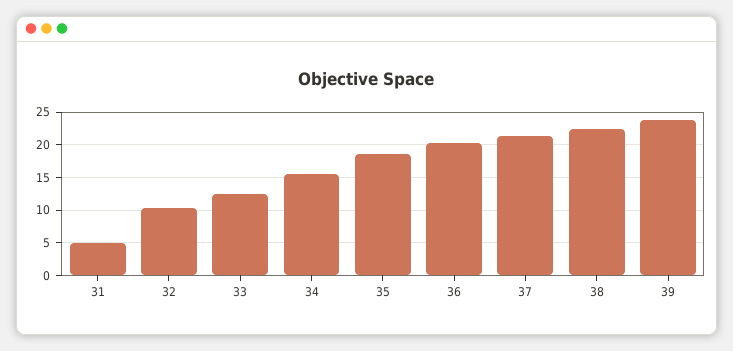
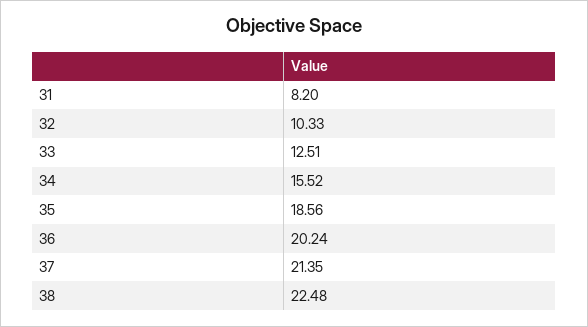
  {
-   "31": 5,
+   "31": 8.2,
    "32": 10.33,
    "33": 12.51,
    "34": 15.52,
    "35": 18.56,
    "36": 20.24,
    "37": 21.35,
-   "38": 22.48,
+   "38": 22.48
-   "39": 24
  }

